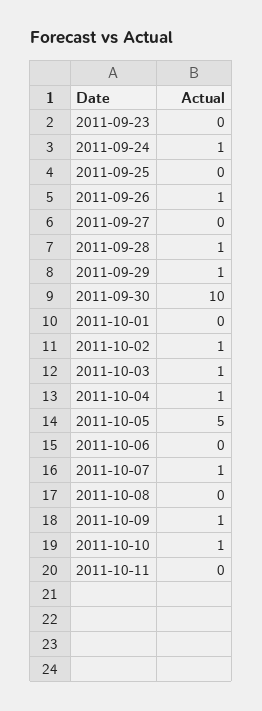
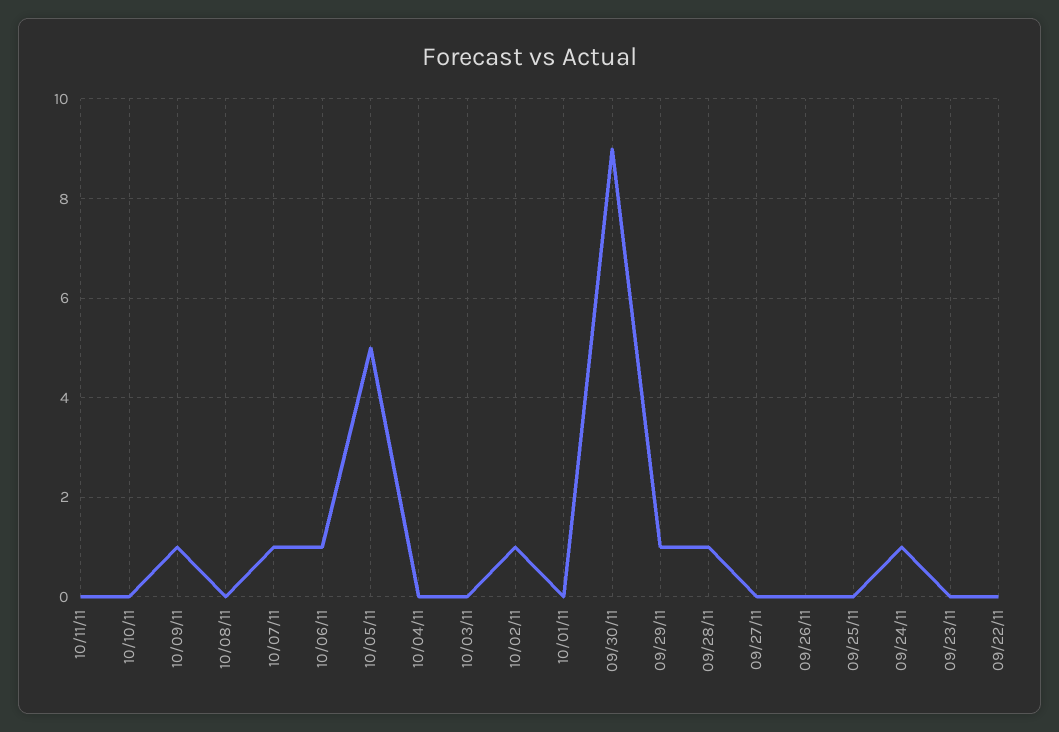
  {
    "2011-09-23": 0,
    "2011-09-24": 1,
    "2011-09-25": 0,
-   "2011-09-26": 1,
+   "2011-09-26": 0,
    "2011-09-27": 0,
    "2011-09-28": 1,
    "2011-09-29": 1,
-   "2011-09-30": 10,
+   "2011-09-30": 9,
    "2011-10-01": 0,
    "2011-10-02": 1,
-   "2011-10-03": 1,
+   "2011-10-03": 0,
-   "2011-10-04": 1,
+   "2011-10-04": 0,
    "2011-10-05": 5,
-   "2011-10-06": 0,
+   "2011-10-06": 1,
    "2011-10-07": 1,
    "2011-10-08": 0,
    "2011-10-09": 1,
-   "2011-10-10": 1,
+   "2011-10-10": 0,
-   "2011-10-11": 0
+   "2011-10-11": 0,
+   "09/22/11": 0
  }

